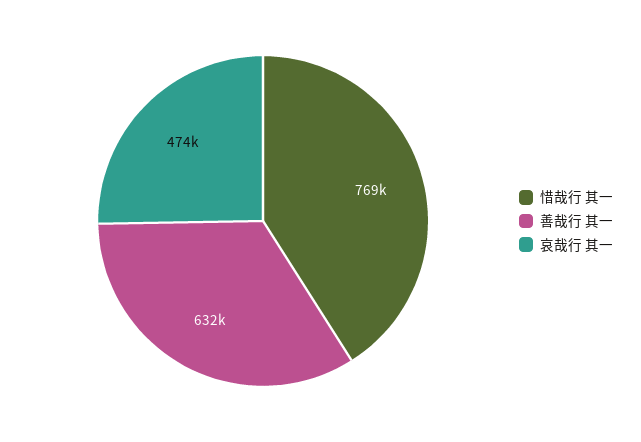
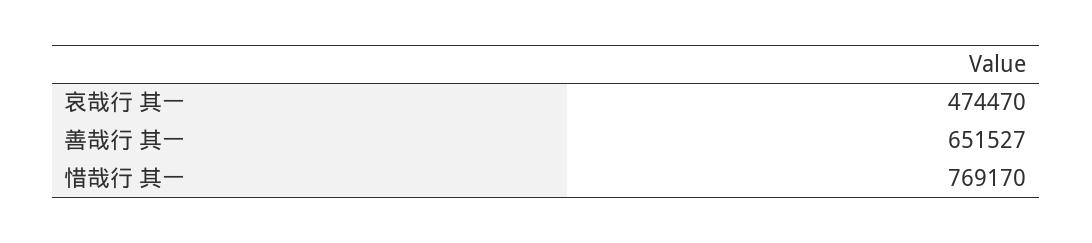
  {
    "惜哉行 其一": 769170,
-   "善哉行 其一": 632000,
+   "善哉行 其一": 651527,
    "哀哉行 其一": 474470
  }

